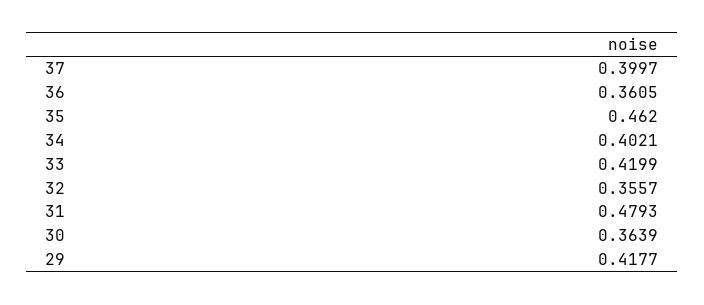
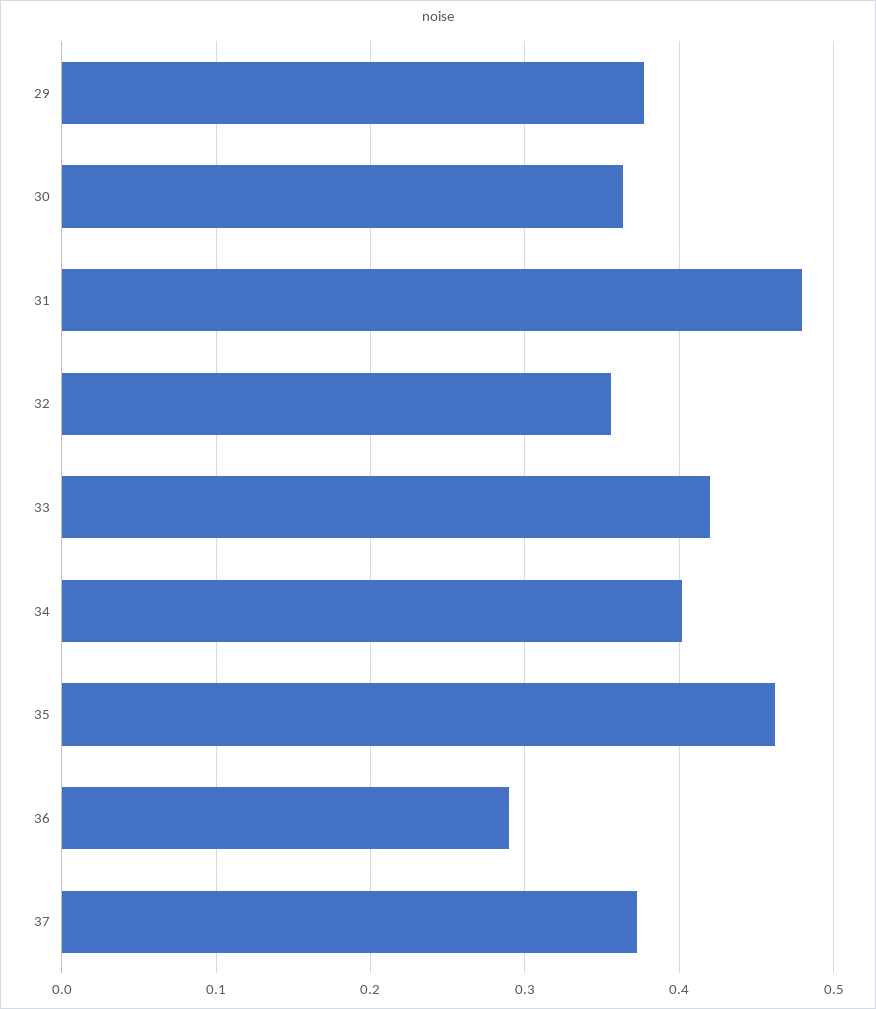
  {
-   "37": 0.3997,
+   "37": 0.37,
-   "36": 0.3605,
+   "36": 0.29,
    "35": 0.462,
    "34": 0.4021,
    "33": 0.4199,
    "32": 0.3557,
    "31": 0.4793,
    "30": 0.3639,
-   "29": 0.4177
+   "29": 0.38
  }

